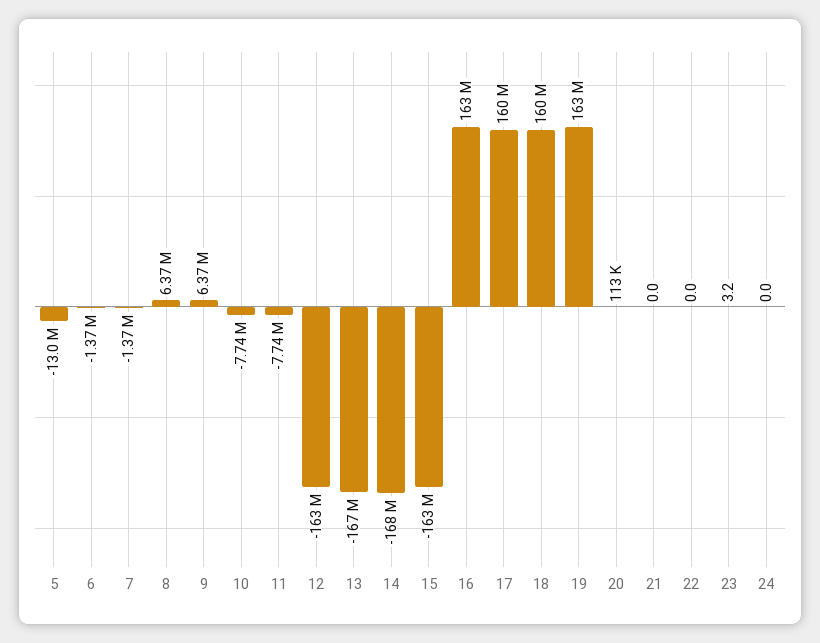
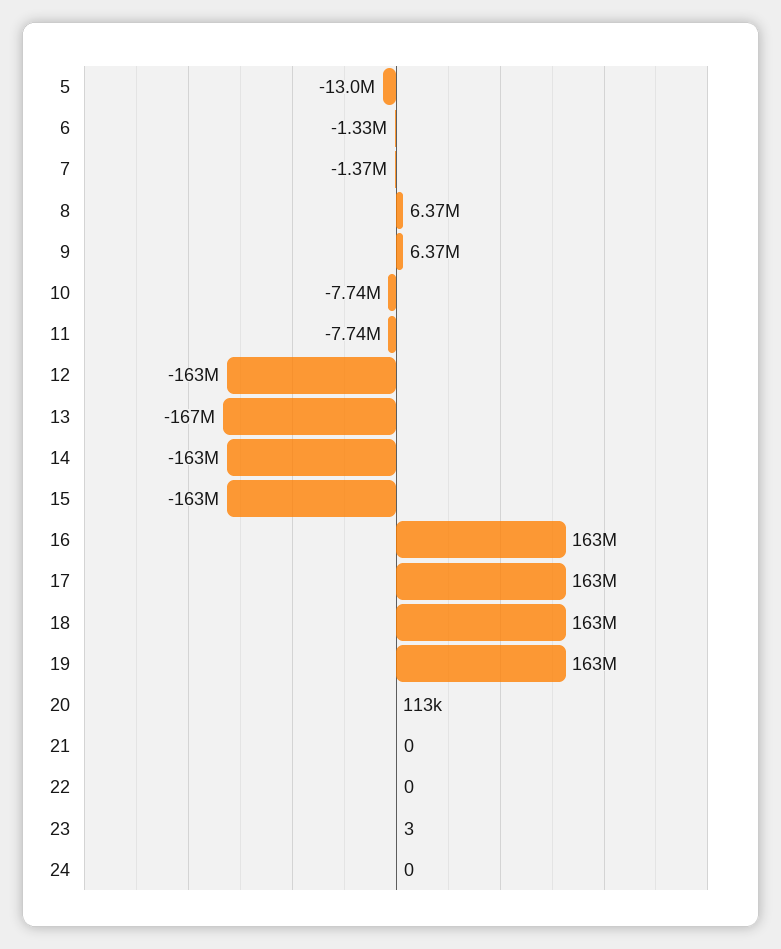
  {
    "5": -13000000,
-   "6": -1370000,
+   "6": -1330000,
    "7": -1370000,
    "8": 6370000,
    "9": 6370000,
    "10": -7740000,
    "11": -7740000,
    "12": -163000000,
    "13": -167000000,
-   "14": -168000000,
+   "14": -163000000,
    "15": -163000000,
    "16": 163000000,
-   "17": 160000000,
+   "17": 163000000,
-   "18": 160000000,
+   "18": 163000000,
    "19": 163000000,
    "20": 113000,
    "21": 0,
    "22": 0,
    "23": 3.2,
    "24": 0
  }

